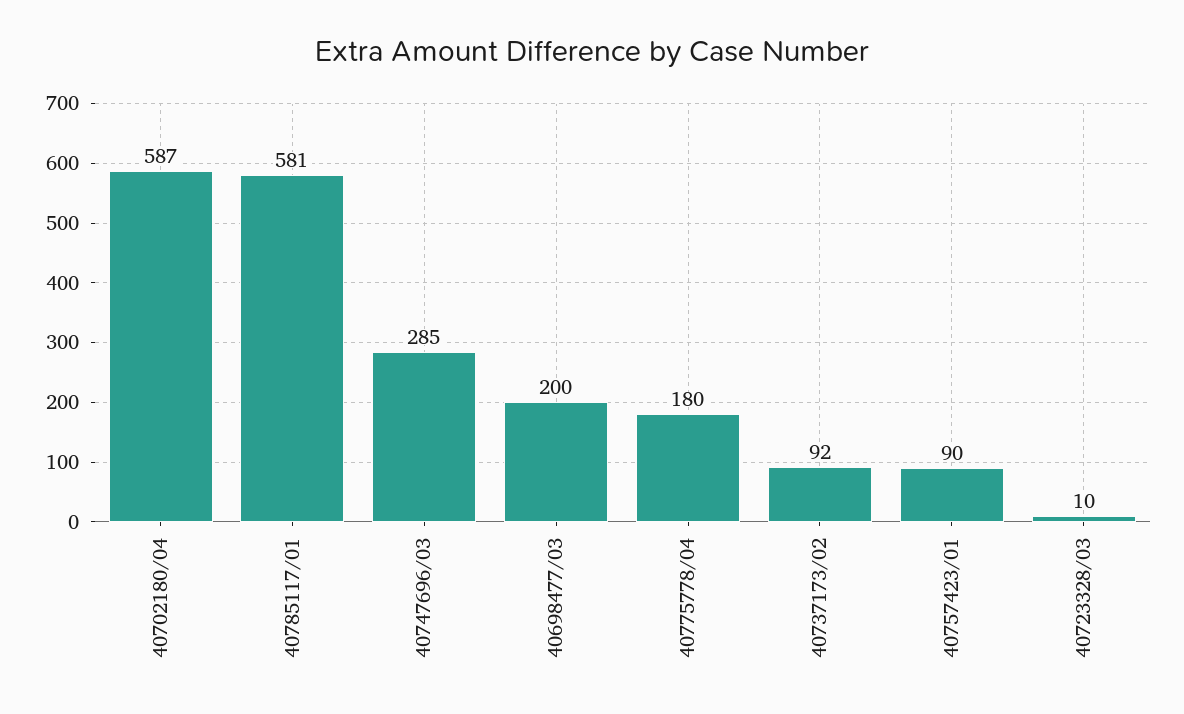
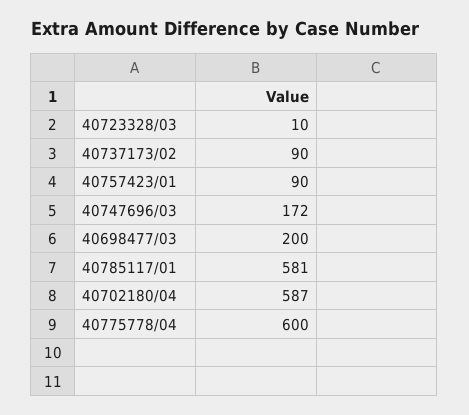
  {
    "40702180/04": 587,
    "40785117/01": 581,
-   "40747696/03": 285,
+   "40747696/03": 172,
    "40698477/03": 200,
-   "40775778/04": 180,
+   "40775778/04": 600,
-   "40737173/02": 92,
+   "40737173/02": 90,
    "40757423/01": 90,
    "40723328/03": 10
  }

